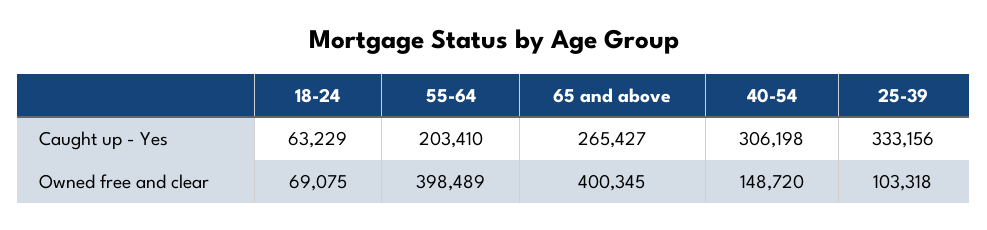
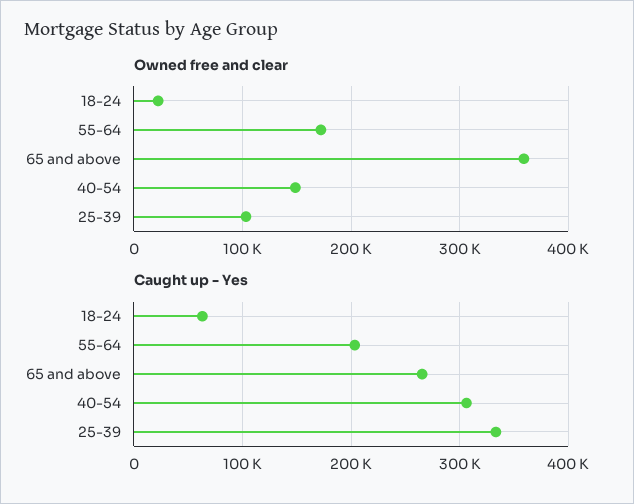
  {
    "Caught up - Yes": {
      "18-24": 63229,
      "55-64": 203410,
      "65 and above": 265427,
      "40-54": 306198,
      "25-39": 333156
    },
    "Owned free and clear": {
-     "18-24": 69075,
+     "18-24": 20000,
-     "55-64": 398489,
+     "55-64": 170000,
-     "65 and above": 400345,
+     "65 and above": 360000,
      "40-54": 148720,
      "25-39": 103318
    }
  }

